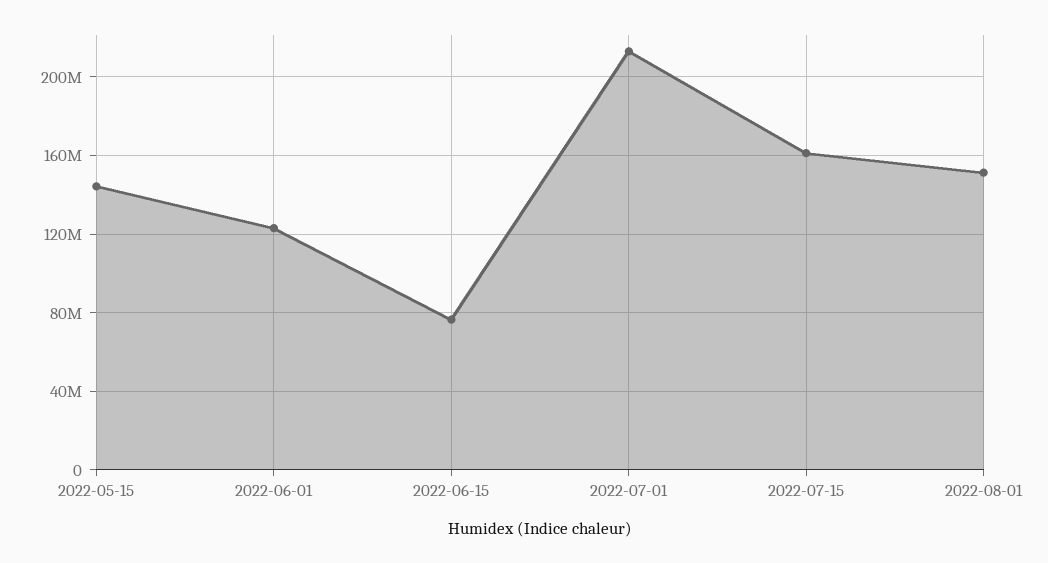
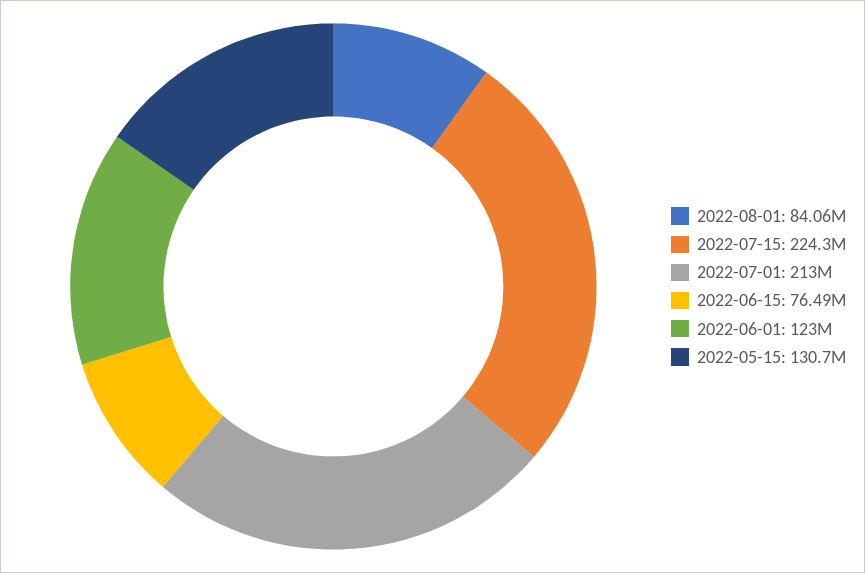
  {
-   "2022-05-15": 145000000,
+   "2022-05-15": 130700000,
    "2022-06-01": 123000000,
    "2022-06-15": 76490000,
    "2022-07-01": 213000000,
-   "2022-07-15": 160000000,
+   "2022-07-15": 224300000,
-   "2022-08-01": 150000000
+   "2022-08-01": 84060000
  }

